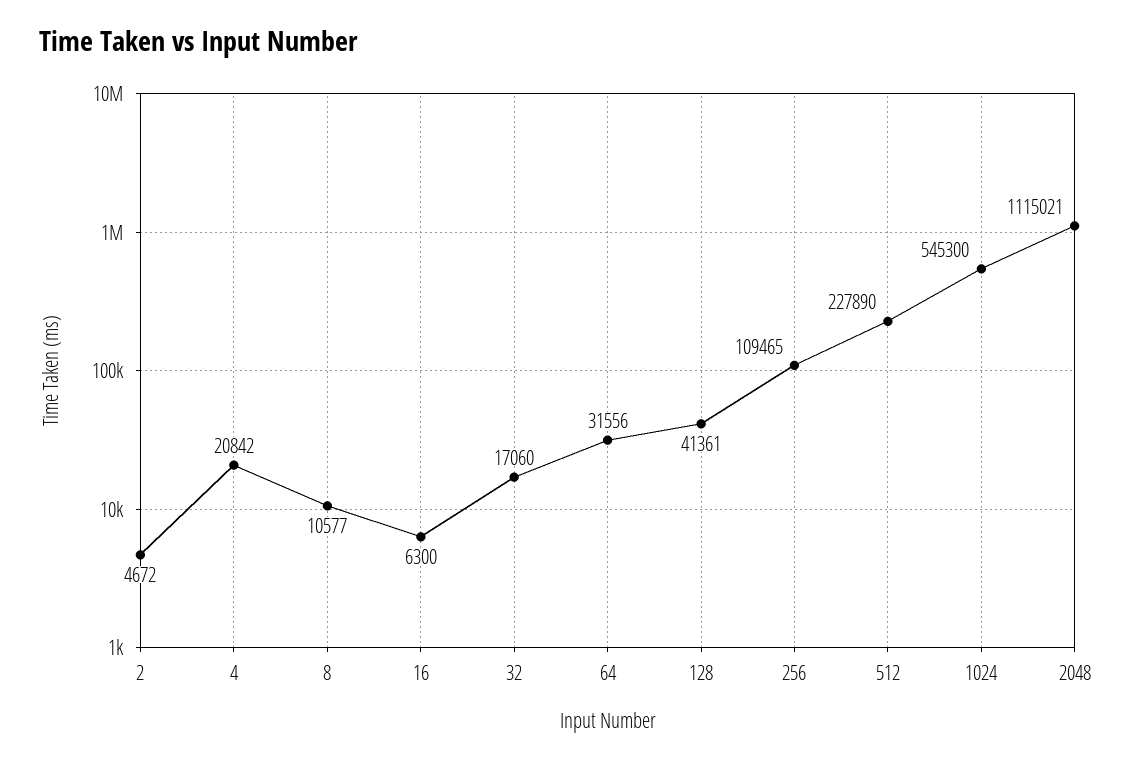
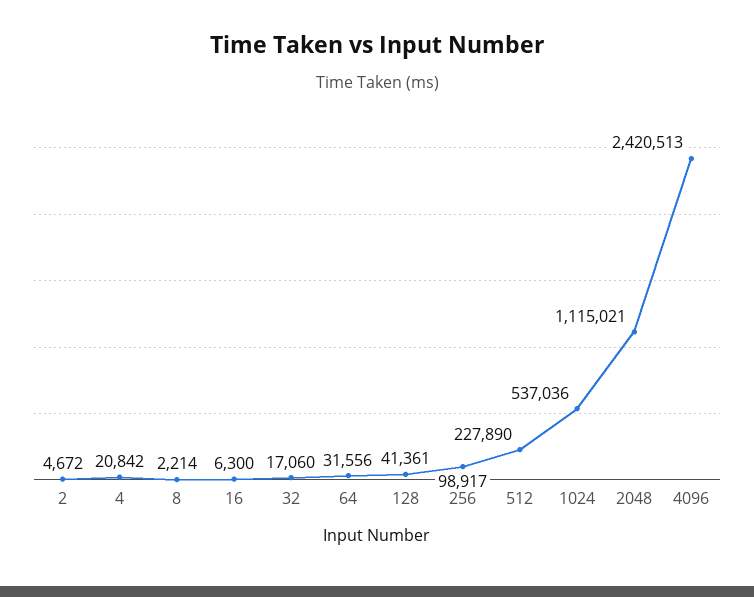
  {
    "2": 4672,
    "4": 20842,
-   "8": 10577,
+   "8": 2214,
    "16": 6300,
    "32": 17060,
    "64": 31556,
    "128": 41361,
-   "256": 109465,
+   "256": 98917,
    "512": 227890,
-   "1024": 545300,
+   "1024": 537036,
-   "2048": 1115021
+   "2048": 1115021,
+   "4096": 2420513
  }

